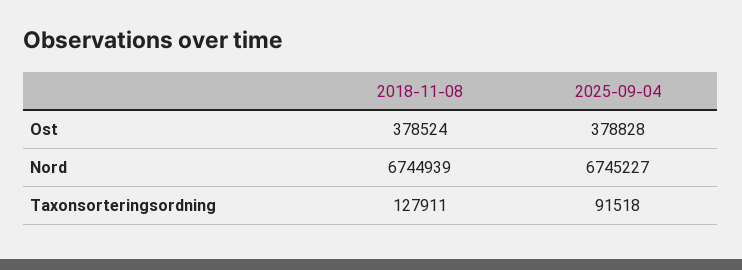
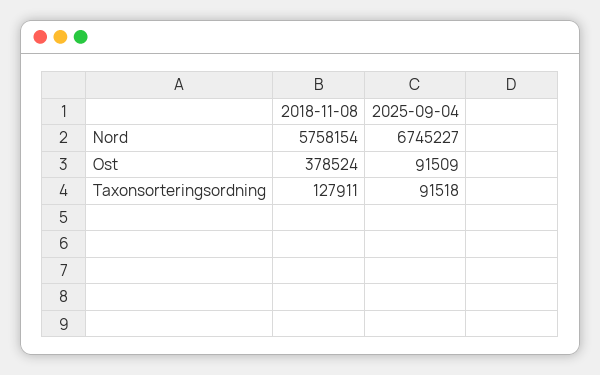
  {
    "2018-11-08": {
      "Ost": 378524,
-     "Nord": 6744939,
+     "Nord": 5758154,
      "Taxonsorteringsordning": 127911
    },
    "2025-09-04": {
-     "Ost": 378828,
+     "Ost": 91509,
      "Nord": 6745227,
      "Taxonsorteringsordning": 91518
    }
  }

